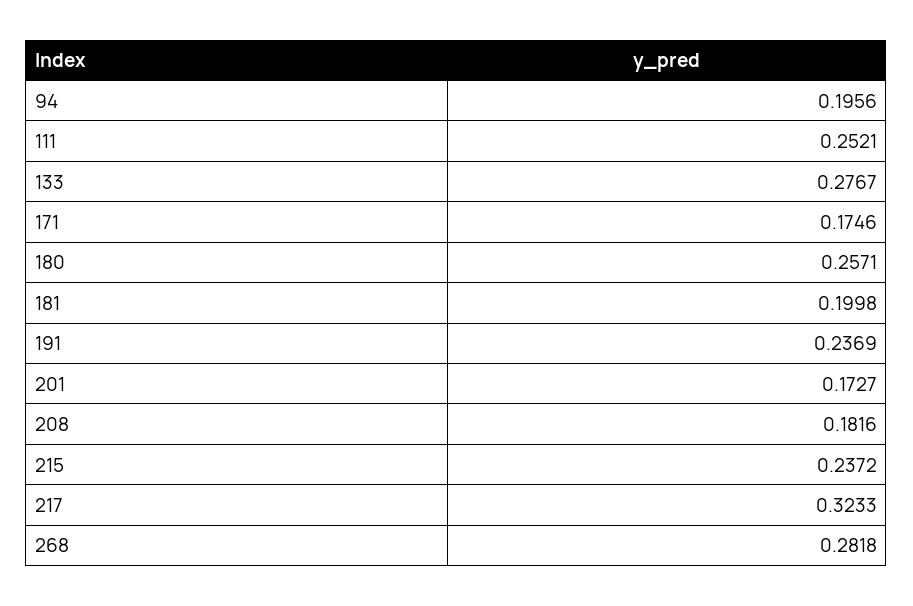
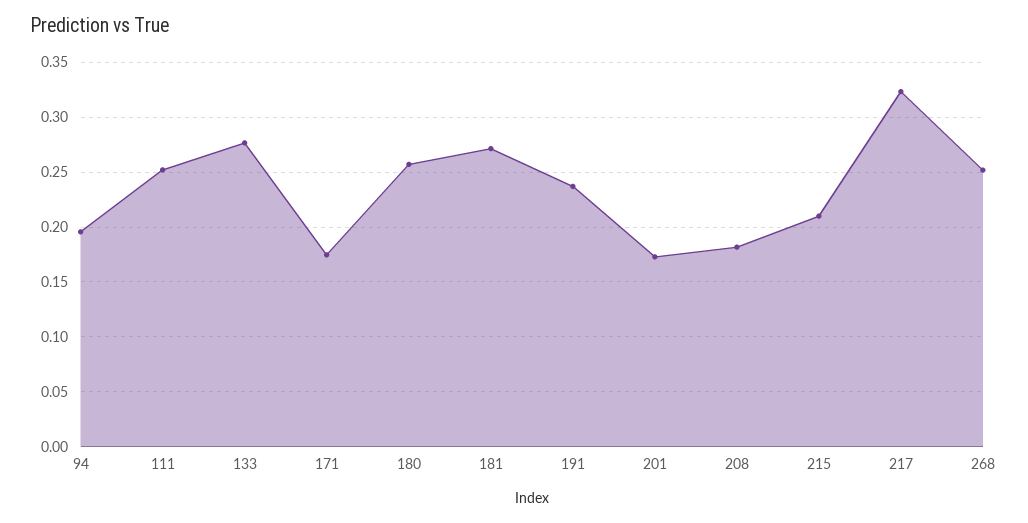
  {
    "94": 0.1956,
    "111": 0.2521,
    "133": 0.2767,
    "171": 0.1746,
    "180": 0.2571,
-   "181": 0.1998,
+   "181": 0.27,
    "191": 0.2369,
    "201": 0.1727,
    "208": 0.1816,
-   "215": 0.2372,
+   "215": 0.21,
    "217": 0.3233,
-   "268": 0.2818
+   "268": 0.25
  }

